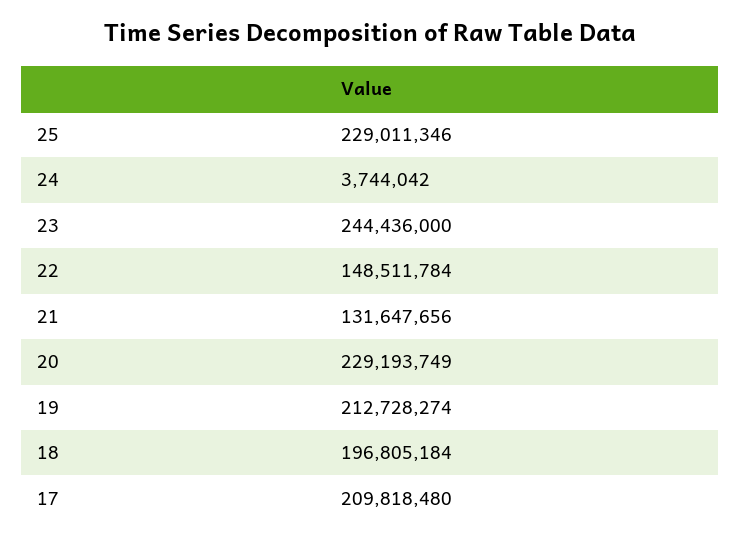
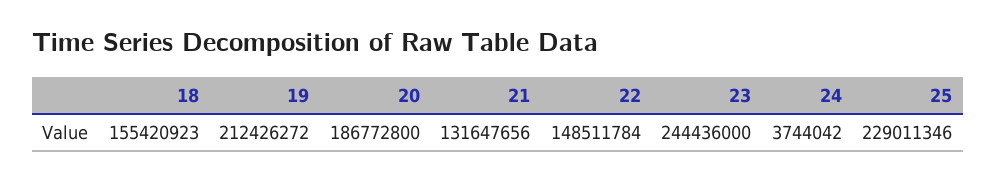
  {
    "25": 229011346,
    "24": 3744042,
    "23": 244436000,
    "22": 148511784,
    "21": 131647656,
-   "20": 229193749,
+   "20": 186772800,
-   "19": 212728274,
+   "19": 212426272,
-   "18": 196805184,
+   "18": 155420923
-   "17": 209818480
  }

